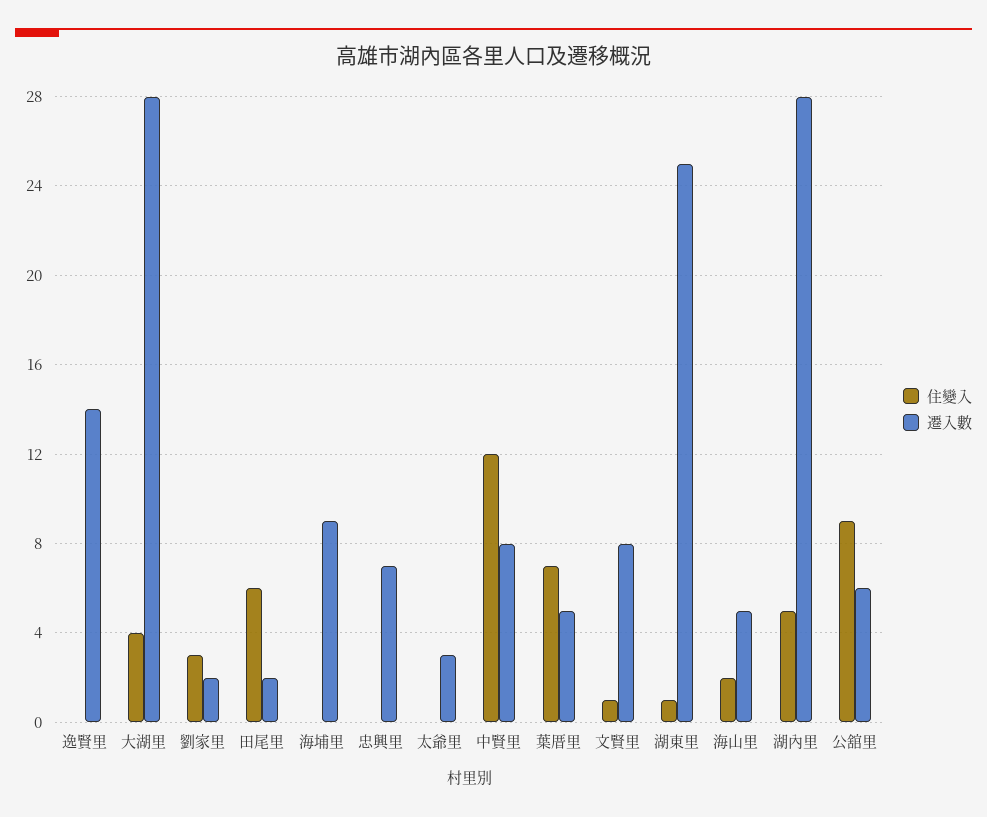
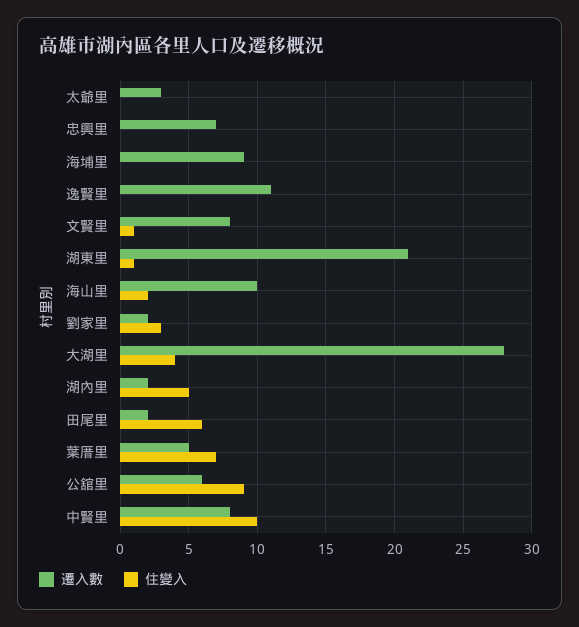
  {
    "住變入": {
      "逸賢里": 0,
      "大湖里": 4,
      "劉家里": 3,
      "田尾里": 6,
      "海埔里": 0,
      "忠興里": 0,
      "太爺里": 0,
-     "中賢里": 12,
+     "中賢里": 10,
      "葉厝里": 7,
      "文賢里": 1,
      "湖東里": 1,
      "海山里": 2,
      "湖內里": 5,
      "公舘里": 9
    },
    "遷入數": {
-     "逸賢里": 14,
+     "逸賢里": 11,
      "大湖里": 28,
      "劉家里": 2,
      "田尾里": 2,
      "海埔里": 9,
      "忠興里": 7,
      "太爺里": 3,
      "中賢里": 8,
      "葉厝里": 5,
      "文賢里": 8,
-     "湖東里": 25,
+     "湖東里": 21,
-     "海山里": 5,
+     "海山里": 10,
-     "湖內里": 28,
+     "湖內里": 2,
      "公舘里": 6
    }
  }

